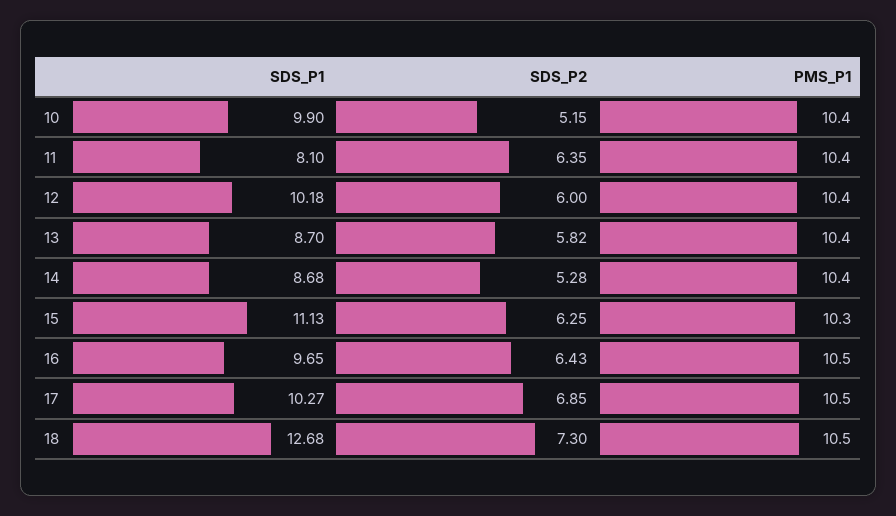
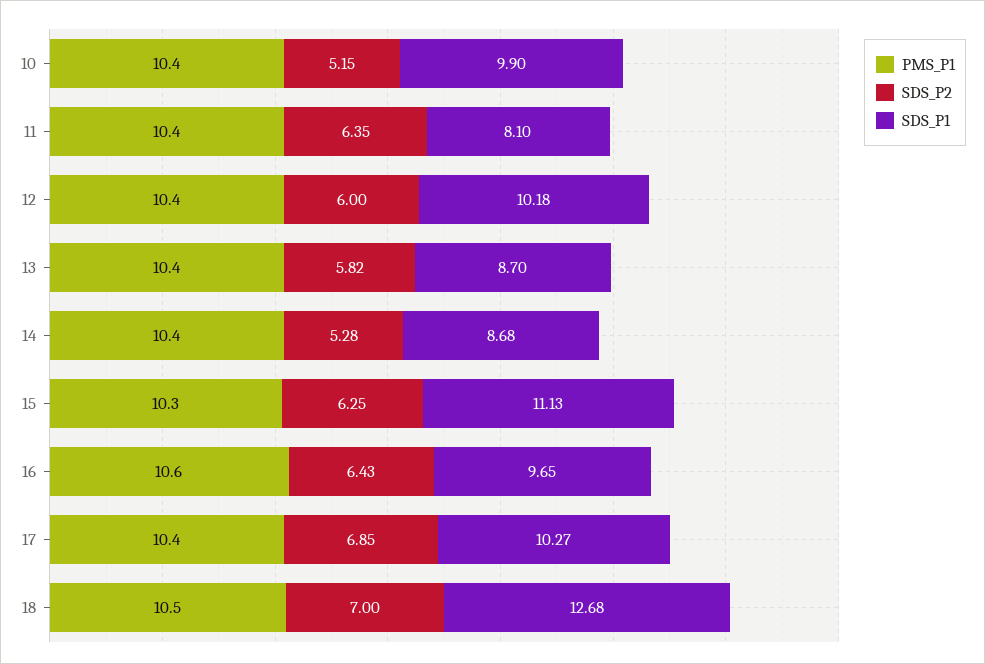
  {
    "SDS_P1": {
      "10": 9.9,
      "11": 8.1,
      "12": 10.18,
      "13": 8.7,
      "14": 8.68,
      "15": 11.13,
      "16": 9.65,
      "17": 10.27,
      "18": 12.68
    },
    "SDS_P2": {
      "10": 5.15,
      "11": 6.35,
      "12": 6,
      "13": 5.82,
      "14": 5.28,
      "15": 6.25,
      "16": 6.43,
      "17": 6.85,
-     "18": 7.3
+     "18": 7
    },
    "PMS_P1": {
      "10": 10.4,
      "11": 10.4,
      "12": 10.4,
      "13": 10.4,
      "14": 10.4,
      "15": 10.3,
-     "16": 10.5,
+     "16": 10.6,
-     "17": 10.5,
+     "17": 10.4,
      "18": 10.5
    }
  }

